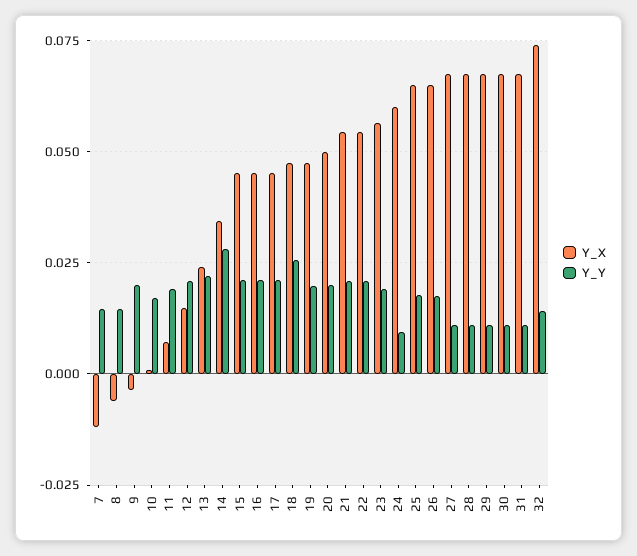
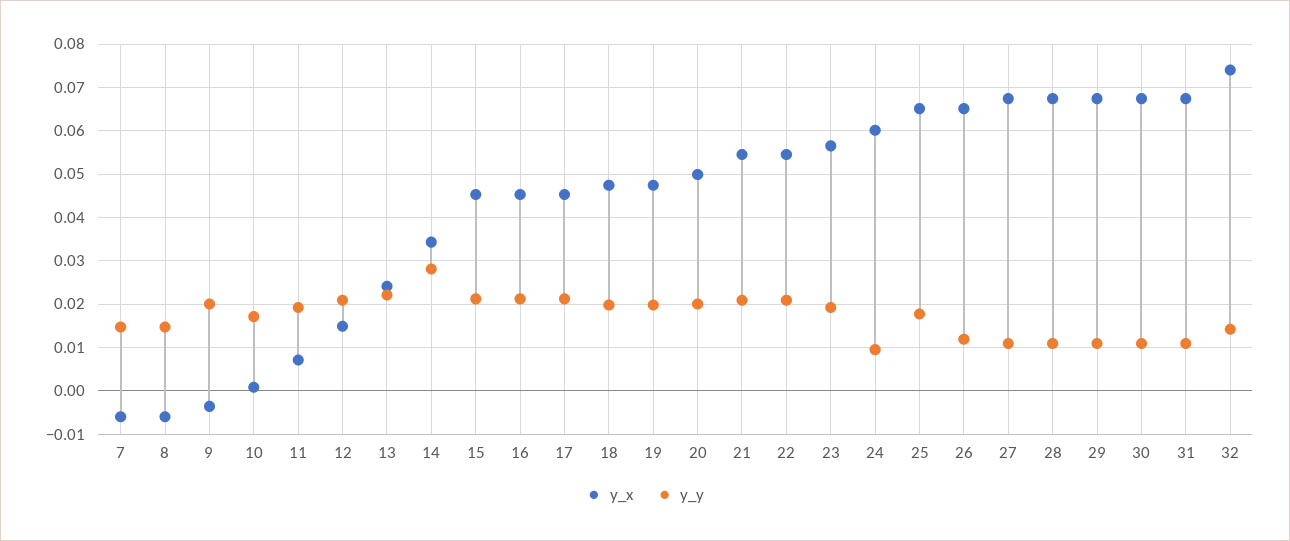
  {
    "Y_X": {
-     "7": -0.0125,
+     "7": -0.006,
      "8": -0.006,
      "9": -0.004,
      "10": 0,
      "11": 0.008,
      "12": 0.014,
      "13": 0.024,
      "14": 0.034,
      "15": 0.046,
      "16": 0.046,
      "17": 0.046,
      "18": 0.048,
      "19": 0.048,
      "20": 0.05,
      "21": 0.054,
      "22": 0.054,
      "23": 0.056,
      "24": 0.06,
      "25": 0.066,
      "26": 0.066,
      "27": 0.068,
      "28": 0.068,
      "29": 0.068,
      "30": 0.068,
      "31": 0.068,
      "32": 0.074
    },
    "Y_Y": {
      "7": 0.014,
      "8": 0.014,
      "9": 0.02,
      "10": 0.018,
      "11": 0.02,
      "12": 0.02,
      "13": 0.022,
      "14": 0.028,
      "15": 0.022,
      "16": 0.022,
      "17": 0.022,
-     "18": 0.025,
+     "18": 0.02,
      "19": 0.02,
      "20": 0.02,
      "21": 0.02,
      "22": 0.02,
      "23": 0.02,
      "24": 0.01,
      "25": 0.018,
-     "26": 0.0175,
+     "26": 0.012,
      "27": 0.01,
      "28": 0.01,
      "29": 0.01,
      "30": 0.01,
      "31": 0.01,
      "32": 0.014
    }
  }

